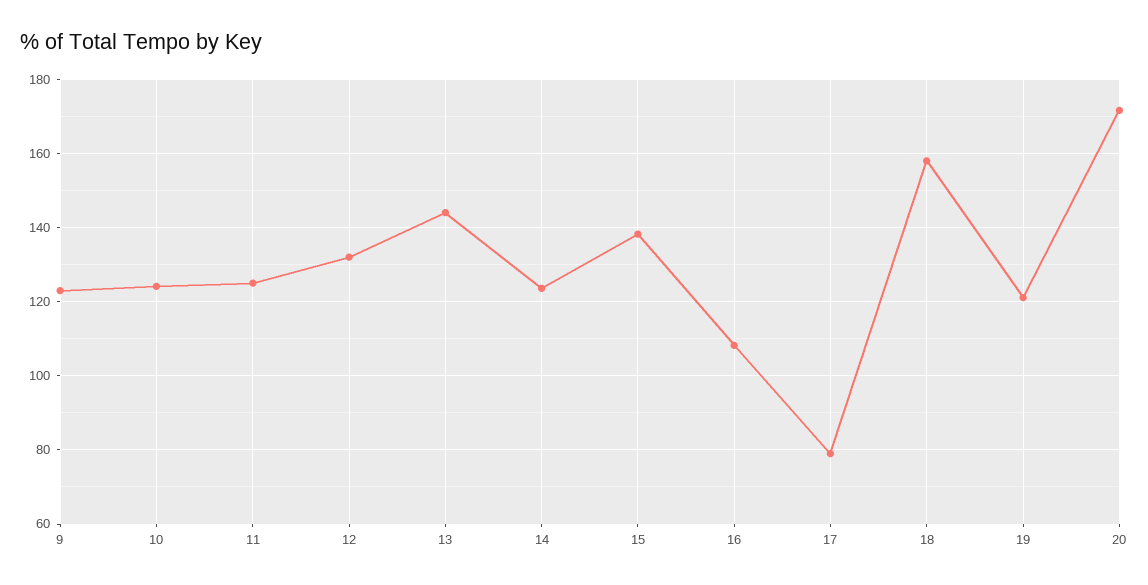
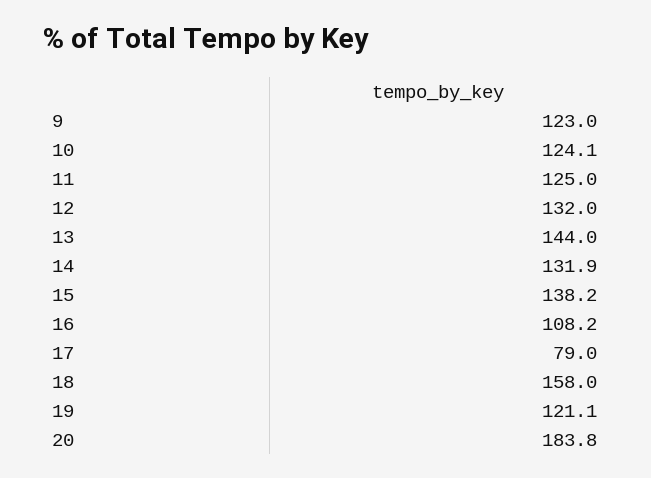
  {
    "9": 123,
    "10": 124.1,
    "11": 125,
    "12": 132,
    "13": 144,
-   "14": 124,
+   "14": 131.9,
    "15": 138.2,
    "16": 108.2,
    "17": 79,
    "18": 158,
    "19": 121.1,
-   "20": 172
+   "20": 183.8
  }

